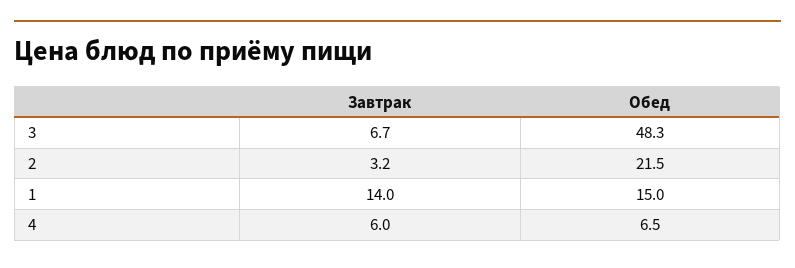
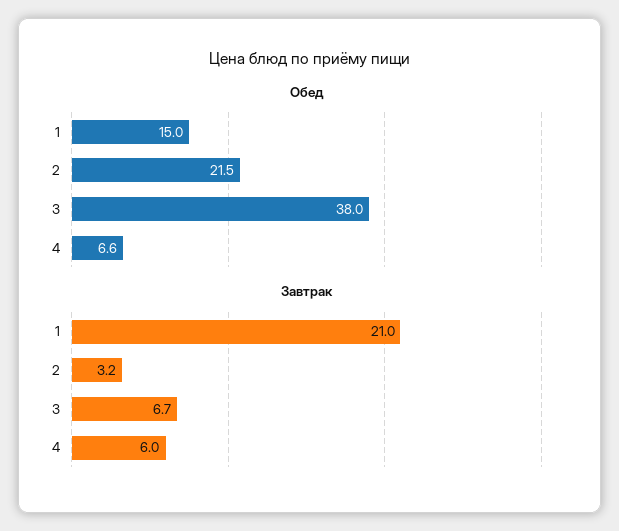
  {
    "Завтрак": {
      "3": 6.7,
      "2": 3.2,
-     "1": 14,
+     "1": 21,
      "4": 6
    },
    "Обед": {
-     "3": 48.3,
+     "3": 38,
      "2": 21.5,
      "1": 15,
-     "4": 6.5
+     "4": 6.6
    }
  }

